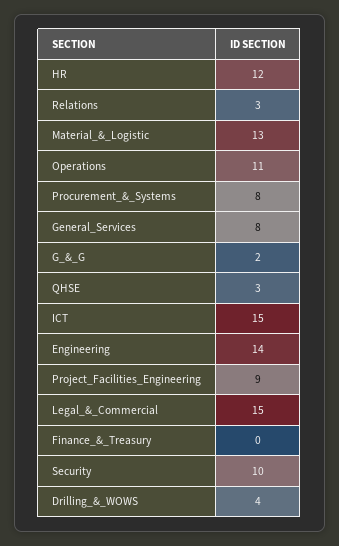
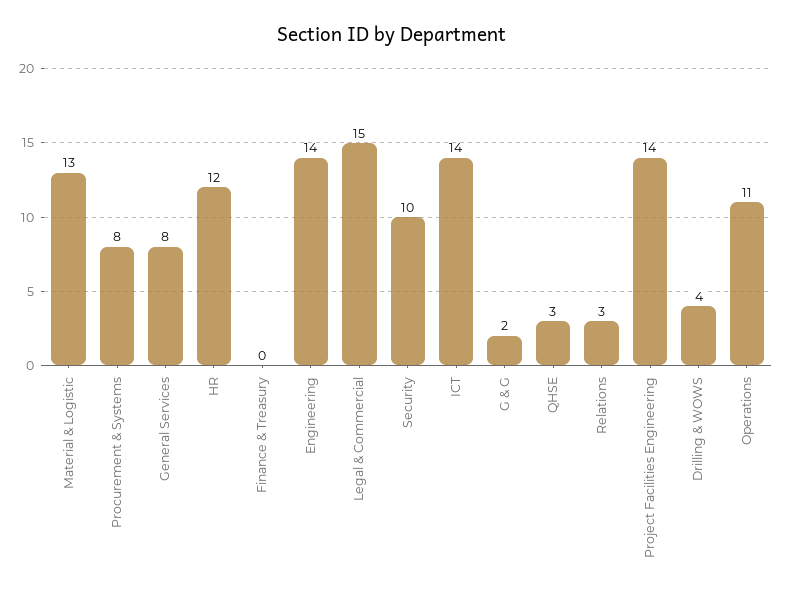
  {
    "HR": 12,
    "Relations": 3,
    "Material_&_Logistic": 13,
    "Operations": 11,
    "Procurement_&_Systems": 8,
    "General_Services": 8,
    "G_&_G": 2,
    "QHSE": 3,
-   "ICT": 15,
+   "ICT": 14,
    "Engineering": 14,
-   "Project_Facilities_Engineering": 9,
+   "Project_Facilities_Engineering": 14,
    "Legal_&_Commercial": 15,
    "Finance_&_Treasury": 0,
    "Security": 10,
    "Drilling_&_WOWS": 4
  }

